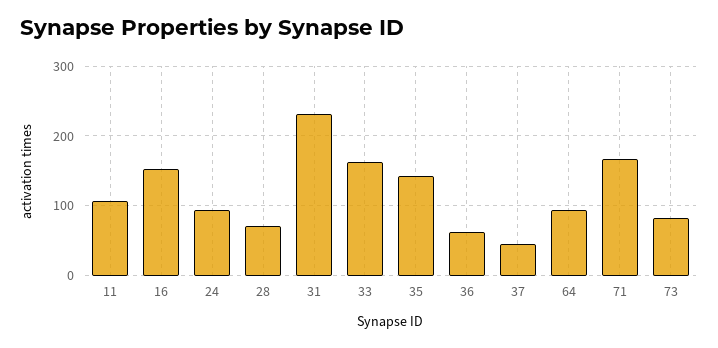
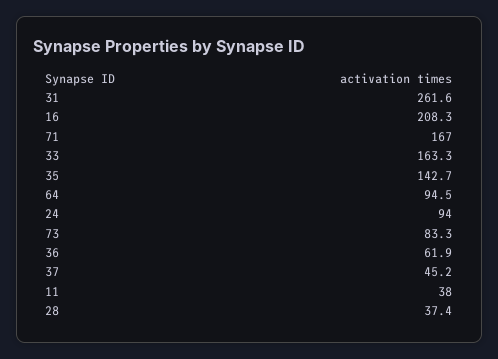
  {
-   "11": 110,
+   "11": 38,
-   "16": 150,
+   "16": 208.3,
    "24": 94,
-   "28": 70,
+   "28": 37.4,
-   "31": 230,
+   "31": 261.6,
    "33": 163.3,
    "35": 142.7,
    "36": 61.9,
    "37": 45.2,
    "64": 94.5,
    "71": 167,
    "73": 83.3
  }

